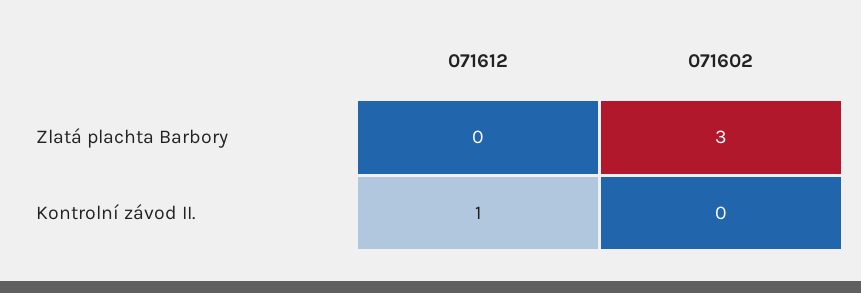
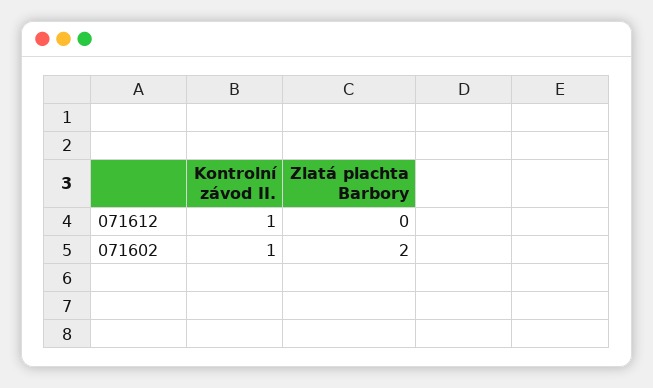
  {
    "071612": {
      "Zlatá plachta Barbory": 0,
      "Kontrolní závod II.": 1
    },
    "071602": {
-     "Zlatá plachta Barbory": 3,
+     "Zlatá plachta Barbory": 2,
-     "Kontrolní závod II.": 0
+     "Kontrolní závod II.": 1
    }
  }

